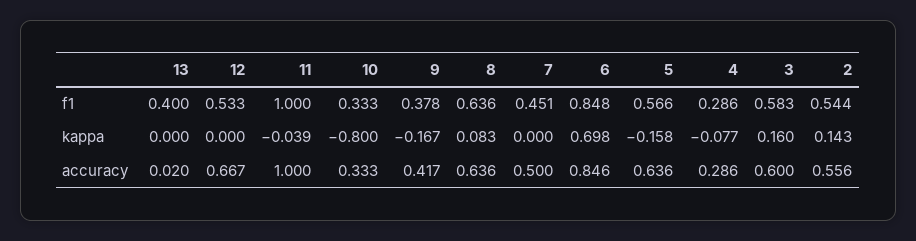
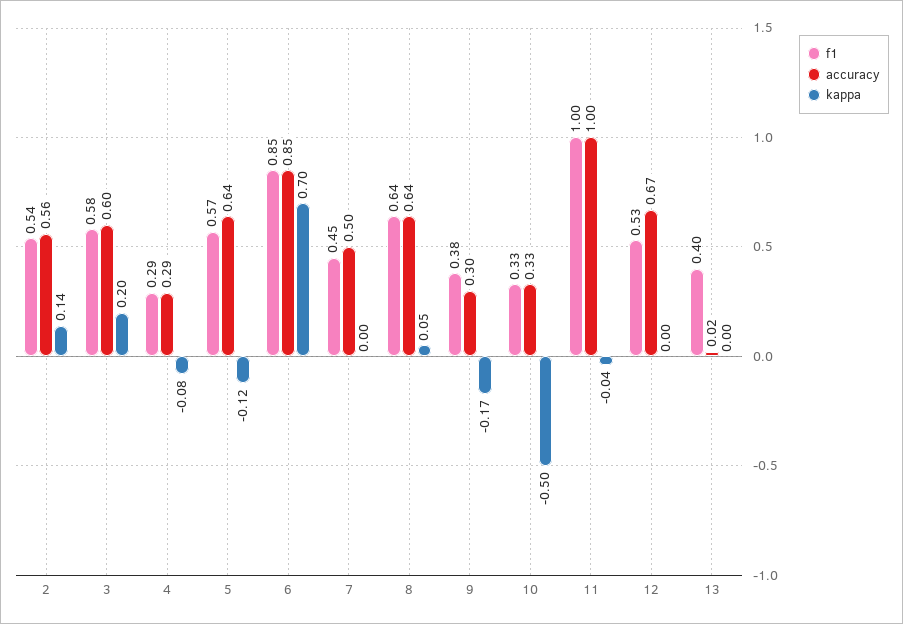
  {
    "f1": {
      "13": 0.4,
      "12": 0.533,
      "11": 1,
      "10": 0.333,
      "9": 0.378,
      "8": 0.636,
      "7": 0.451,
      "6": 0.848,
      "5": 0.566,
      "4": 0.286,
      "3": 0.583,
      "2": 0.544
    },
    "kappa": {
      "13": 0,
      "12": 0,
      "11": -0.039,
-     "10": -0.8,
+     "10": -0.5,
      "9": -0.167,
-     "8": 0.083,
+     "8": 0.05,
      "7": 0,
      "6": 0.698,
-     "5": -0.158,
+     "5": -0.12,
      "4": -0.077,
-     "3": 0.16,
+     "3": 0.2,
      "2": 0.143
    },
    "accuracy": {
      "13": 0.02,
      "12": 0.667,
      "11": 1,
      "10": 0.333,
-     "9": 0.417,
+     "9": 0.3,
      "8": 0.636,
      "7": 0.5,
      "6": 0.846,
      "5": 0.636,
      "4": 0.286,
      "3": 0.6,
      "2": 0.556
    }
  }

